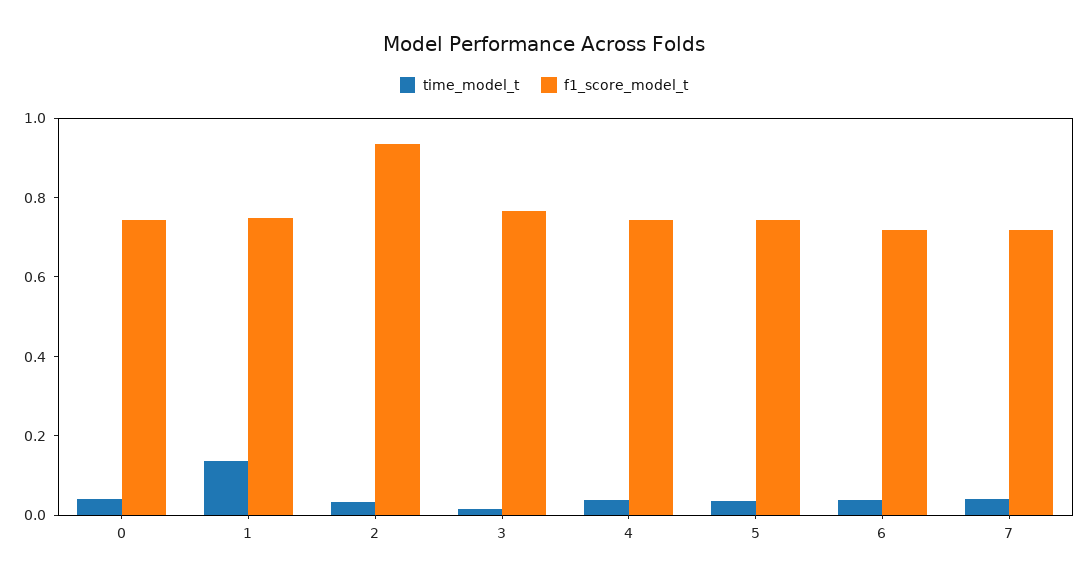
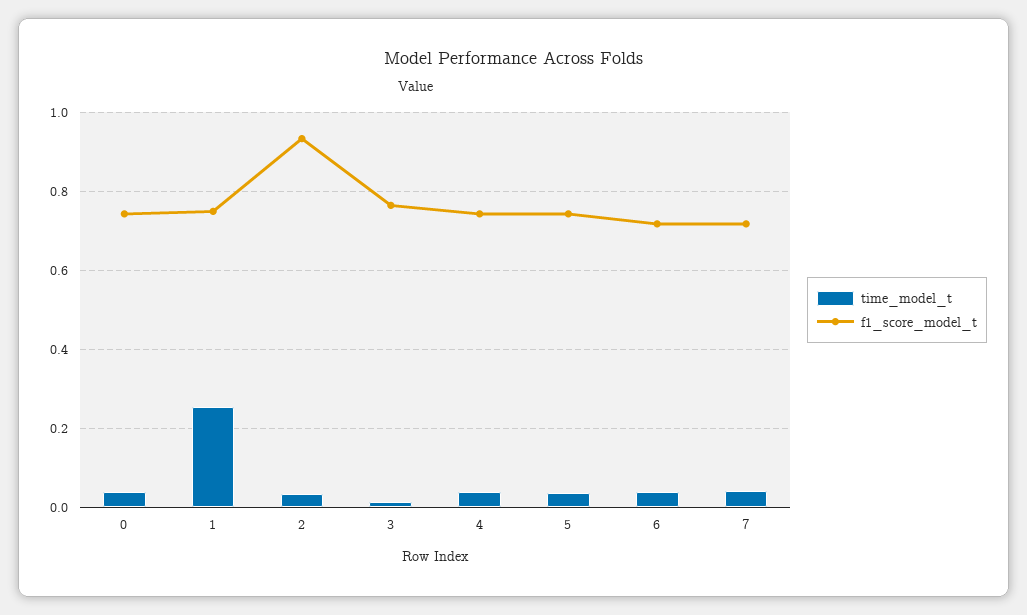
  {
    "time_model_t": {
      "0": 0.04,
-     "1": 0.15,
+     "1": 0.26,
      "2": 0.04,
      "3": 0.02,
      "4": 0.04,
      "5": 0.04,
      "6": 0.04,
      "7": 0.04
    },
    "f1_score_model_t": {
      "0": 0.74,
      "1": 0.74,
      "2": 0.94,
      "3": 0.76,
      "4": 0.74,
      "5": 0.74,
      "6": 0.72,
      "7": 0.72
    }
  }

